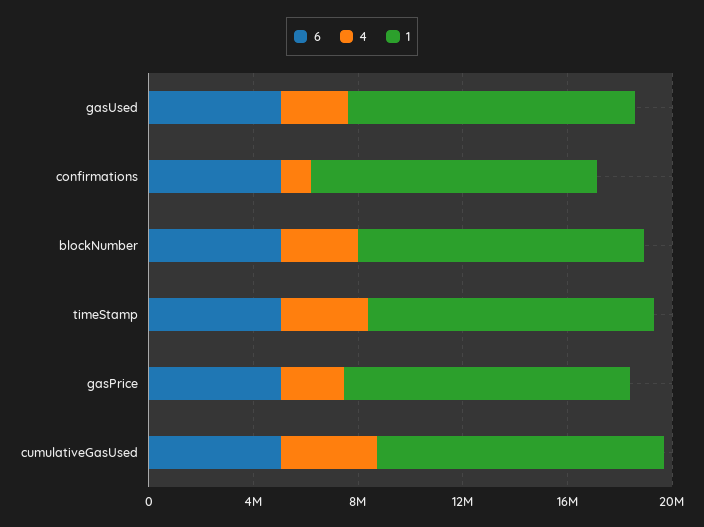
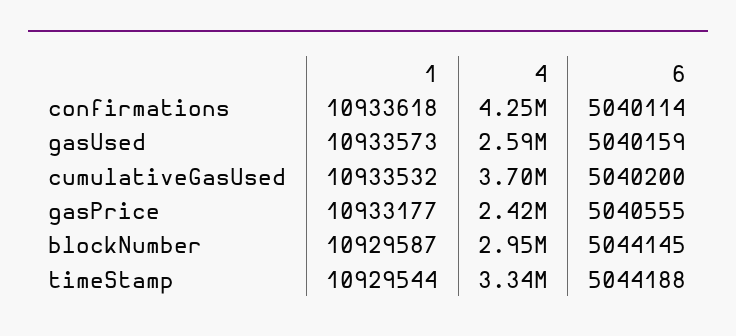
  {
    "6": {
      "gasUsed": 5040159,
      "confirmations": 5040114,
      "blockNumber": 5044145,
      "timeStamp": 5044188,
      "gasPrice": 5040555,
      "cumulativeGasUsed": 5040200
    },
    "4": {
      "gasUsed": 2590000,
-     "confirmations": 1000000,
+     "confirmations": 4250000,
      "blockNumber": 2950000,
      "timeStamp": 3340000,
      "gasPrice": 2420000,
      "cumulativeGasUsed": 3700000
    },
    "1": {
      "gasUsed": 10933573,
      "confirmations": 10933618,
      "blockNumber": 10929587,
      "timeStamp": 10929544,
      "gasPrice": 10933177,
      "cumulativeGasUsed": 10933532
    }
  }

